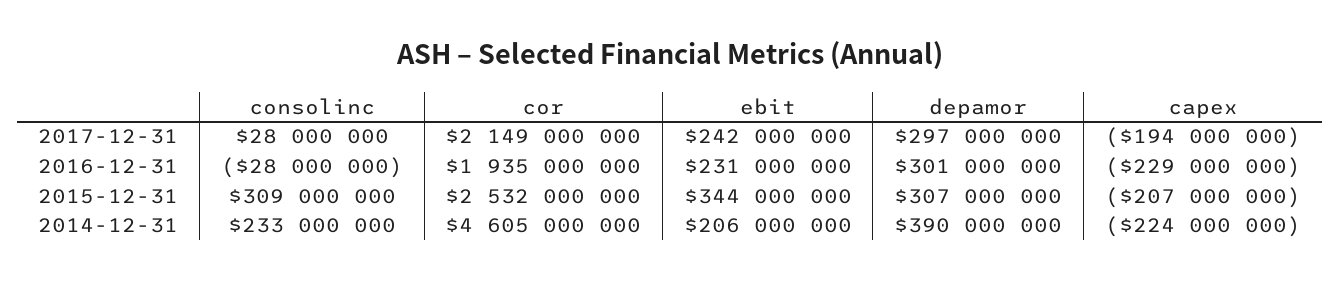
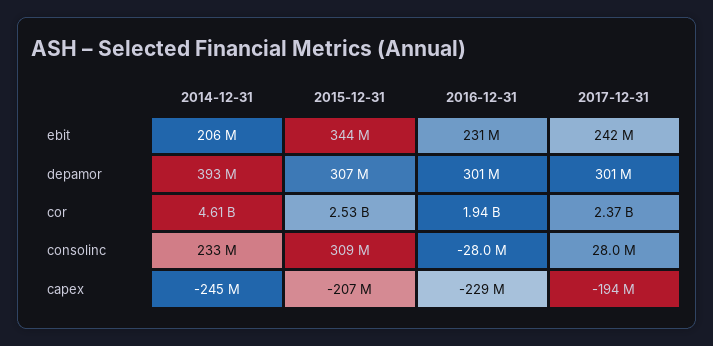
  {
    "consolinc": {
      "2017-12-31": 28000000,
      "2016-12-31": -28000000,
      "2015-12-31": 309000000,
      "2014-12-31": 233000000
    },
    "cor": {
-     "2017-12-31": 2149000000,
+     "2017-12-31": 2370000000,
      "2016-12-31": 1935000000,
      "2015-12-31": 2532000000,
      "2014-12-31": 4605000000
    },
    "ebit": {
      "2017-12-31": 242000000,
      "2016-12-31": 231000000,
      "2015-12-31": 344000000,
      "2014-12-31": 206000000
    },
    "depamor": {
-     "2017-12-31": 297000000,
+     "2017-12-31": 301000000,
      "2016-12-31": 301000000,
      "2015-12-31": 307000000,
-     "2014-12-31": 390000000
+     "2014-12-31": 393000000
    },
    "capex": {
      "2017-12-31": -194000000,
      "2016-12-31": -229000000,
      "2015-12-31": -207000000,
-     "2014-12-31": -224000000
+     "2014-12-31": -245000000
    }
  }

